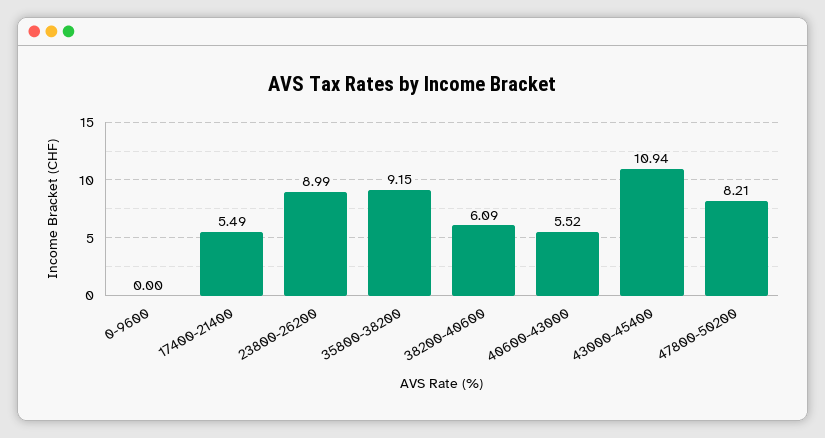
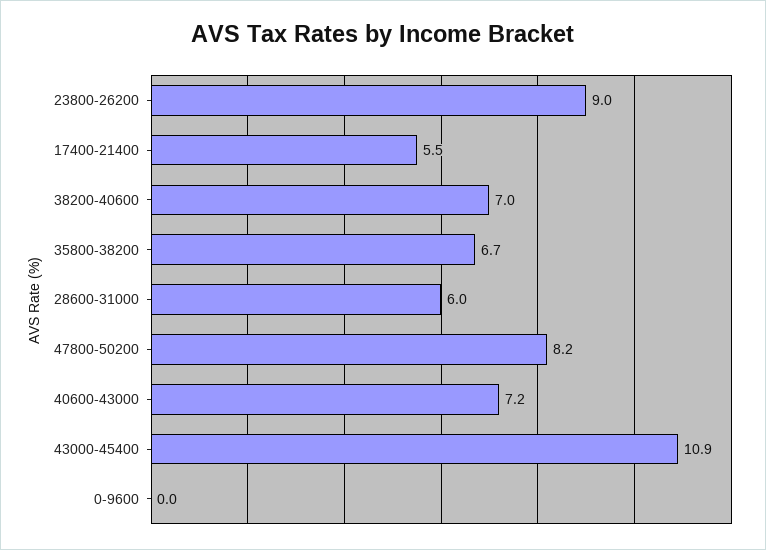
  {
    "0-9600": 0,
    "17400-21400": 5.49,
    "23800-26200": 8.99,
-   "35800-38200": 9.15,
+   "35800-38200": 6.7,
-   "38200-40600": 6.09,
+   "38200-40600": 7,
-   "40600-43000": 5.52,
+   "40600-43000": 7.2,
    "43000-45400": 10.94,
-   "47800-50200": 8.21
+   "47800-50200": 8.21,
+   "28600-31000": 6
  }

